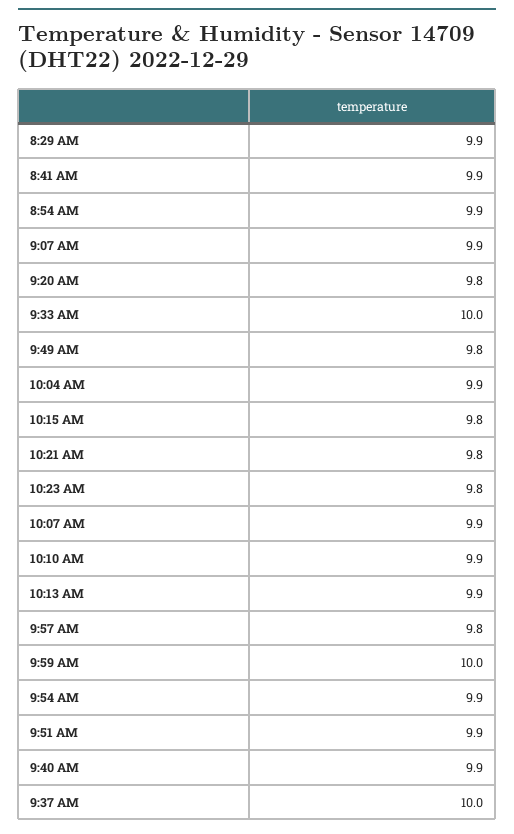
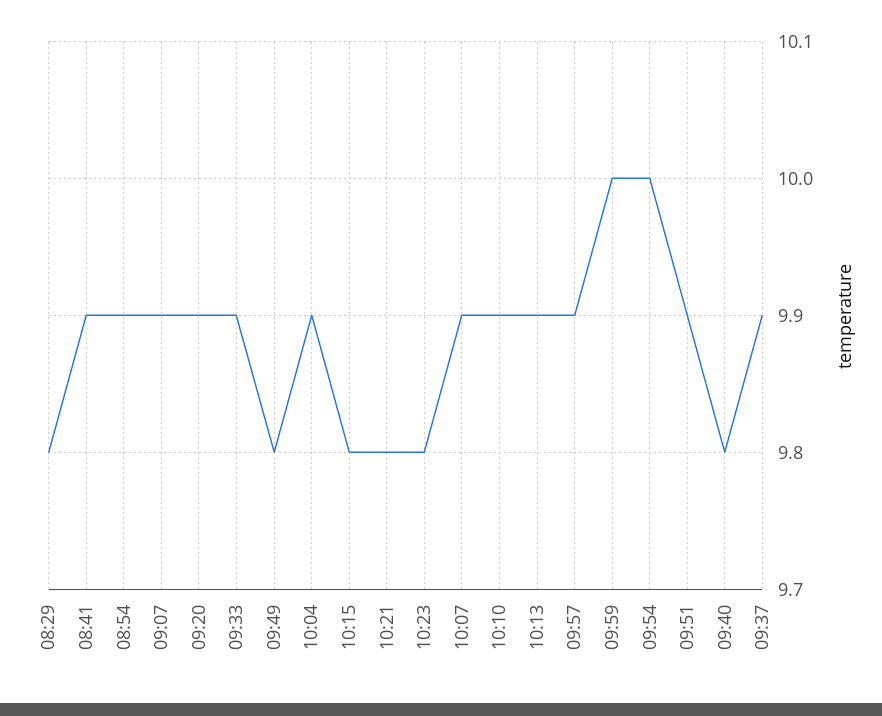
  {
-   "8:29 AM": 9.9,
+   "8:29 AM": 9.8,
    "8:41 AM": 9.9,
    "8:54 AM": 9.9,
    "9:07 AM": 9.9,
-   "9:20 AM": 9.8,
+   "9:20 AM": 9.9,
-   "9:33 AM": 10,
+   "9:33 AM": 9.9,
    "9:49 AM": 9.8,
    "10:04 AM": 9.9,
    "10:15 AM": 9.8,
    "10:21 AM": 9.8,
    "10:23 AM": 9.8,
    "10:07 AM": 9.9,
    "10:10 AM": 9.9,
    "10:13 AM": 9.9,
-   "9:57 AM": 9.8,
+   "9:57 AM": 9.9,
    "9:59 AM": 10,
-   "9:54 AM": 9.9,
+   "9:54 AM": 10,
    "9:51 AM": 9.9,
-   "9:40 AM": 9.9,
+   "9:40 AM": 9.8,
-   "9:37 AM": 10
+   "9:37 AM": 9.9
  }

